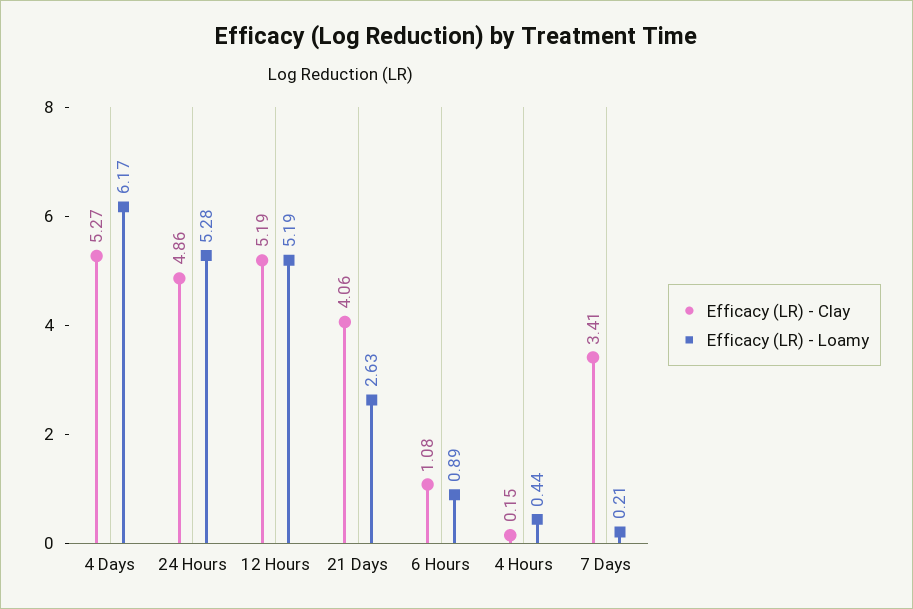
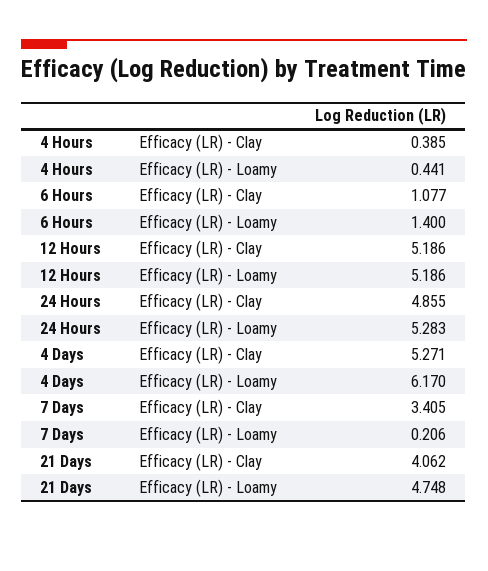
  {
    "Efficacy (LR) - Clay": {
      "4 Days": 5.271,
      "24 Hours": 4.855,
      "12 Hours": 5.186,
      "21 Days": 4.062,
      "6 Hours": 1.077,
-     "4 Hours": 0.15,
+     "4 Hours": 0.385,
      "7 Days": 3.405
    },
    "Efficacy (LR) - Loamy": {
      "4 Days": 6.17,
      "24 Hours": 5.283,
      "12 Hours": 5.186,
-     "21 Days": 2.63,
+     "21 Days": 4.748,
-     "6 Hours": 0.89,
+     "6 Hours": 1.4,
      "4 Hours": 0.441,
      "7 Days": 0.206
    }
  }

